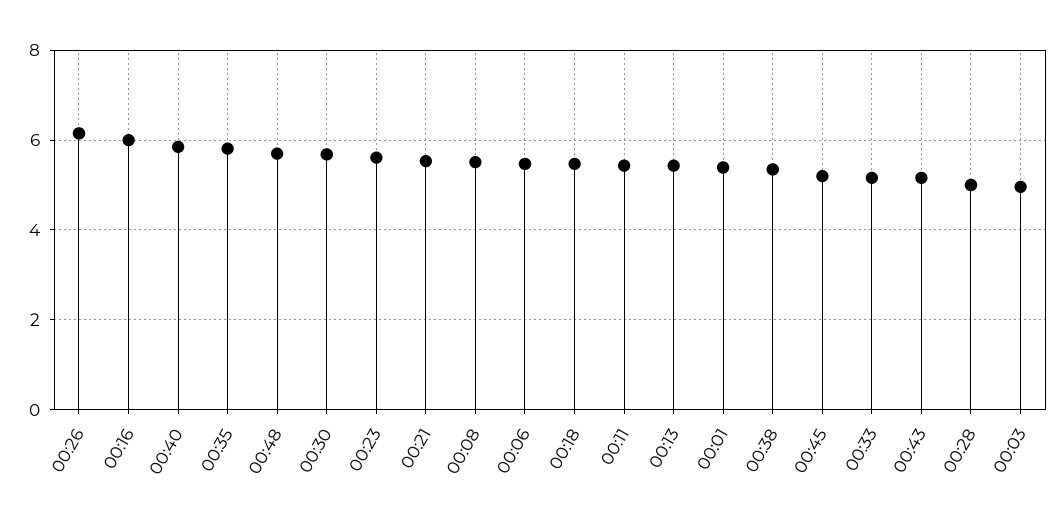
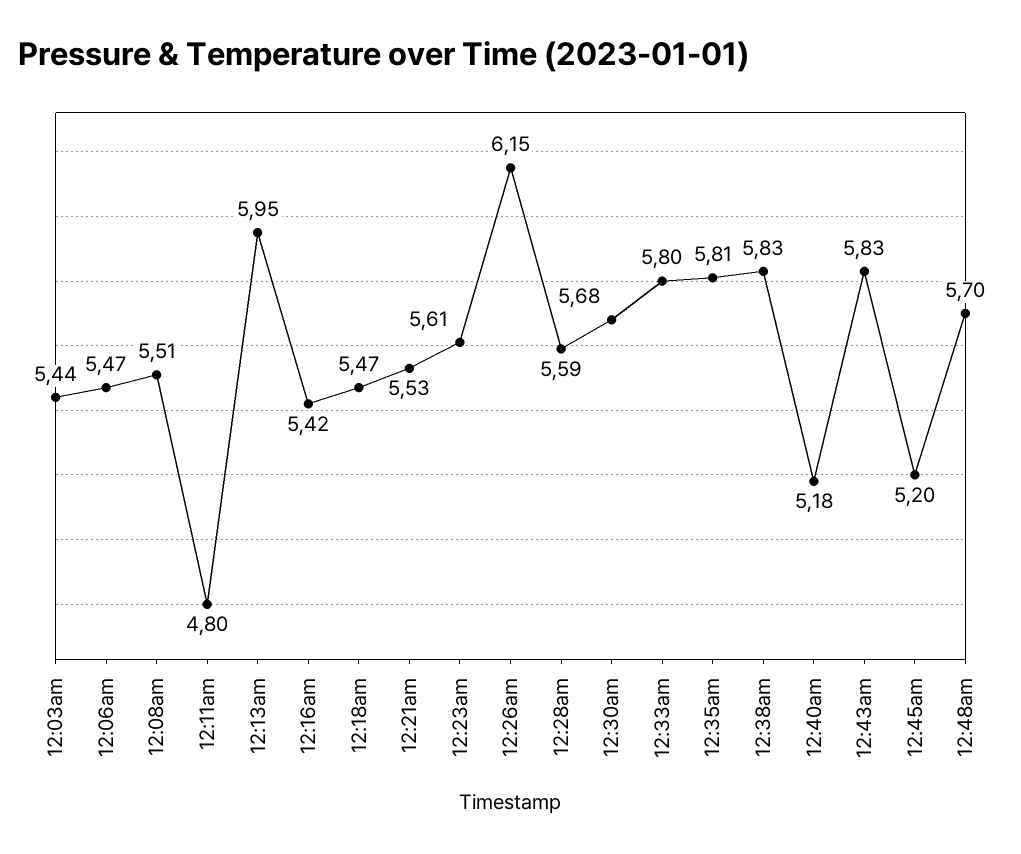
  {
    "00:26": 6.15,
-   "00:16": 6,
+   "00:16": 5.42,
-   "00:40": 5.8,
+   "00:40": 5.18,
    "00:35": 5.81,
    "00:48": 5.7,
    "00:30": 5.68,
    "00:23": 5.61,
    "00:21": 5.53,
    "00:08": 5.51,
    "00:06": 5.47,
    "00:18": 5.47,
-   "00:11": 5.4,
+   "00:11": 4.8,
-   "00:13": 5.4,
+   "00:13": 5.95,
-   "00:01": 5.4,
-   "00:38": 5.4,
+   "00:38": 5.83,
    "00:45": 5.2,
-   "00:33": 5.2,
+   "00:33": 5.8,
-   "00:43": 5.2,
+   "00:43": 5.83,
-   "00:28": 5,
+   "00:28": 5.59,
-   "00:03": 5
+   "00:03": 5.44
  }

